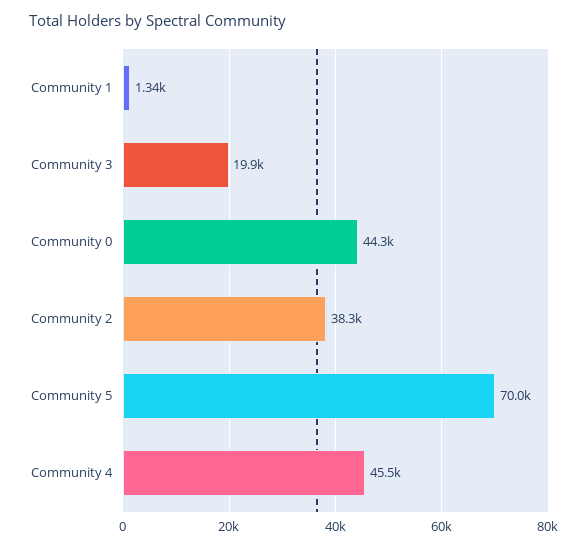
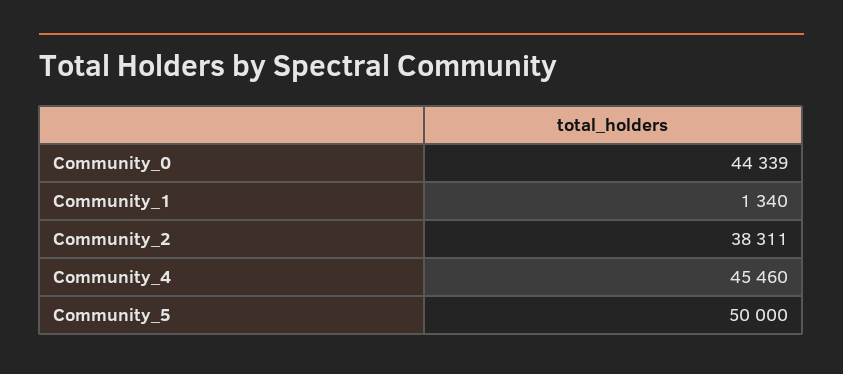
  {
    "Community 1": 1340,
-   "Community 3": 19900,
    "Community 0": 44339,
    "Community 2": 38311,
-   "Community 5": 70000,
+   "Community 5": 50000,
    "Community 4": 45460
  }

